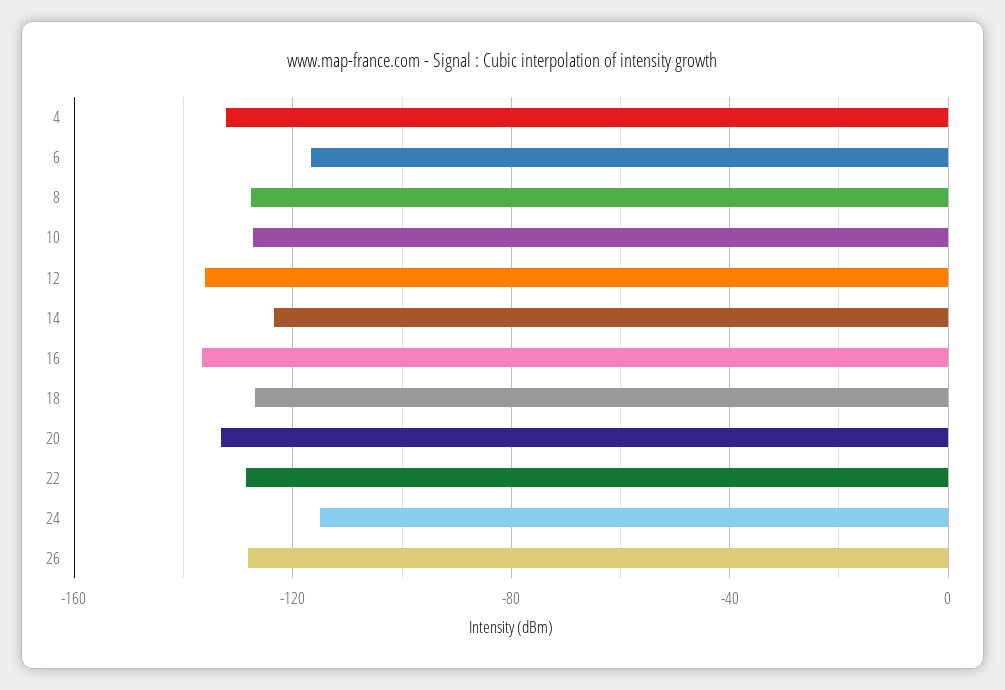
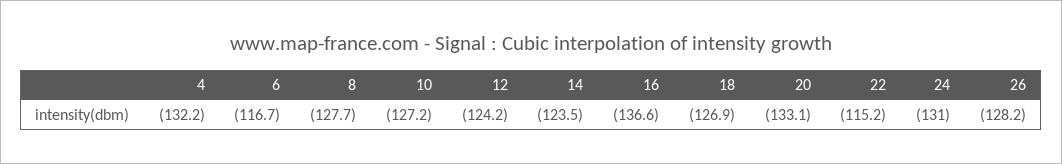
  {
    "4": -132.2,
    "6": -116.7,
    "8": -127.7,
    "10": -127.2,
-   "12": -135,
+   "12": -124.2,
    "14": -123.5,
    "16": -136.6,
    "18": -126.9,
    "20": -133.1,
-   "22": -130,
+   "22": -115.2,
-   "24": -115,
+   "24": -131,
    "26": -128.2
  }

